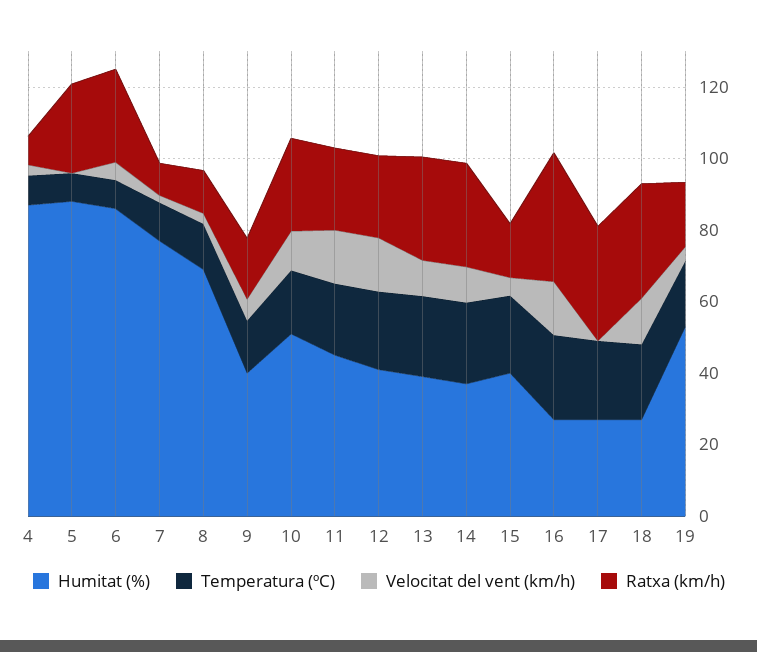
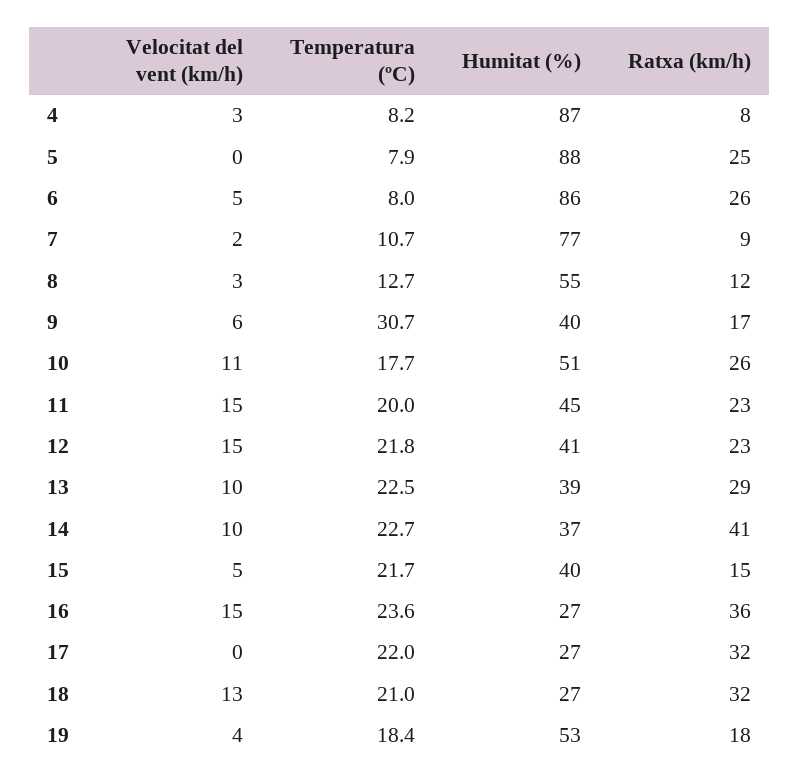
  {
    "Humitat (%)": {
      "4": 87,
      "5": 88,
      "6": 86,
      "7": 77,
-     "8": 70,
+     "8": 55,
      "9": 40,
      "10": 51,
      "11": 45,
      "12": 41,
      "13": 39,
      "14": 37,
      "15": 40,
      "16": 27,
      "17": 27,
      "18": 27,
      "19": 53
    },
    "Temperatura (ºC)": {
      "4": 8.2,
      "5": 7.9,
      "6": 8,
      "7": 10.7,
      "8": 12.7,
-     "9": 15,
+     "9": 30.7,
      "10": 17.7,
      "11": 20,
      "12": 21.8,
      "13": 22.5,
      "14": 22.7,
      "15": 21.7,
      "16": 23.6,
      "17": 22,
      "18": 21,
      "19": 18.4
    },
    "Velocitat del vent (km/h)": {
      "4": 3,
      "5": 0,
      "6": 5,
      "7": 2,
      "8": 3,
      "9": 6,
      "10": 11,
      "11": 15,
      "12": 15,
      "13": 10,
      "14": 10,
      "15": 5,
      "16": 15,
      "17": 0,
      "18": 13,
      "19": 4
    },
    "Ratxa (km/h)": {
      "4": 8,
      "5": 25,
      "6": 26,
      "7": 9,
      "8": 12,
      "9": 17,
      "10": 26,
      "11": 23,
      "12": 23,
      "13": 29,
-     "14": 30,
+     "14": 41,
      "15": 15,
      "16": 36,
      "17": 32,
      "18": 32,
      "19": 18
    }
  }

